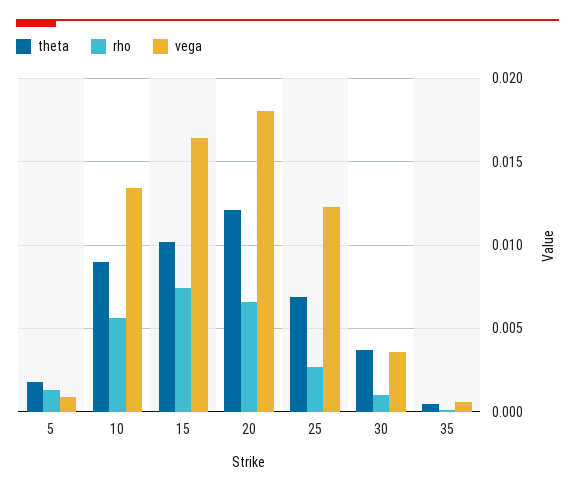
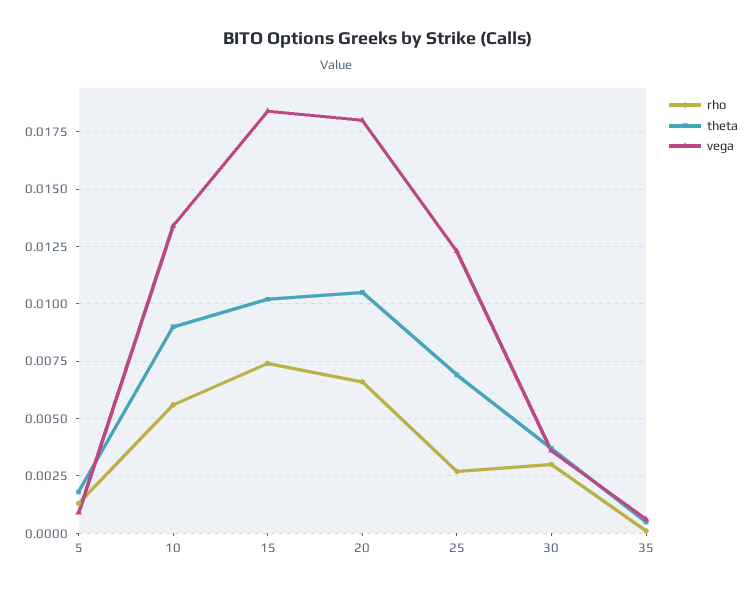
  {
    "theta": {
      "5": 0.002,
      "10": 0.009,
      "15": 0.01,
-     "20": 0.012,
+     "20": 0.0105,
      "25": 0.007,
      "30": 0.0035,
      "35": 0.0005
    },
    "rho": {
      "5": 0.0015,
      "10": 0.0055,
      "15": 0.0075,
      "20": 0.0065,
      "25": 0.0025,
-     "30": 0.001,
+     "30": 0.003,
      "35": 0
    },
    "vega": {
      "5": 0.001,
      "10": 0.0135,
-     "15": 0.0165,
+     "15": 0.0185,
      "20": 0.018,
      "25": 0.0125,
      "30": 0.0035,
      "35": 0.0005
    }
  }

